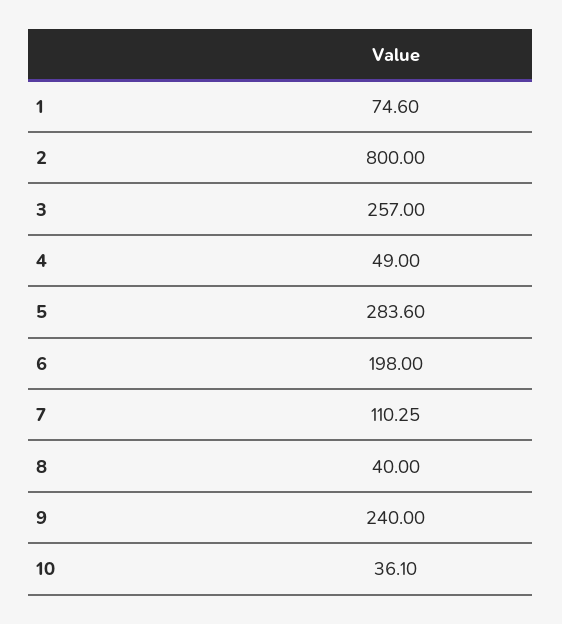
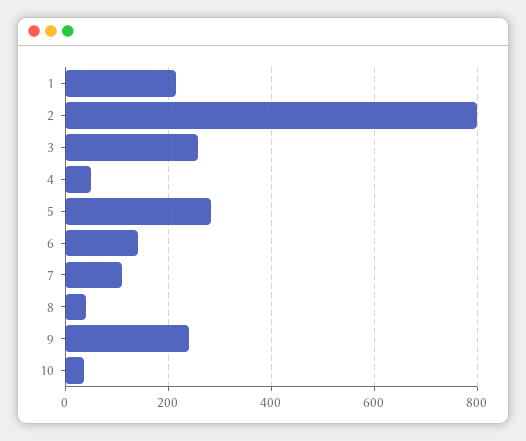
  {
-   "1": 74.6,
+   "1": 220,
    "2": 800,
    "3": 257,
    "4": 49,
    "5": 283.6,
-   "6": 198,
+   "6": 140,
    "7": 110.25,
    "8": 40,
    "9": 240,
    "10": 36.1
  }

